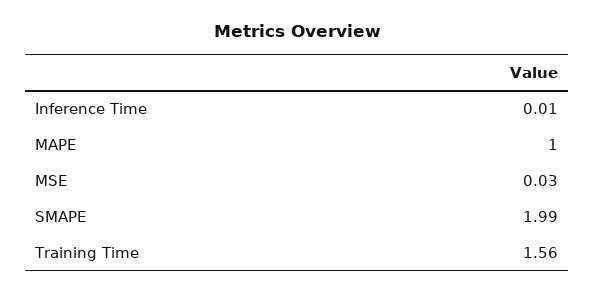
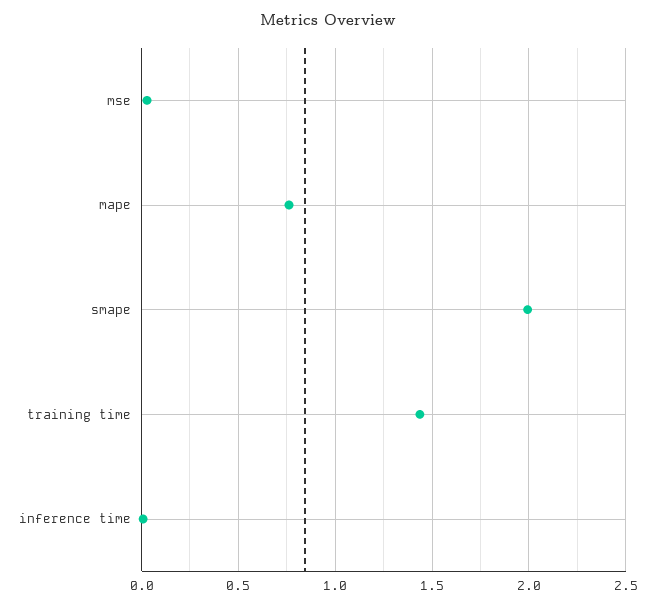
  {
    "Inference Time": 0.01,
-   "MAPE": 1,
+   "MAPE": 0.75,
    "MSE": 0.03,
    "SMAPE": 1.99,
-   "Training Time": 1.56
+   "Training Time": 1.45
  }

